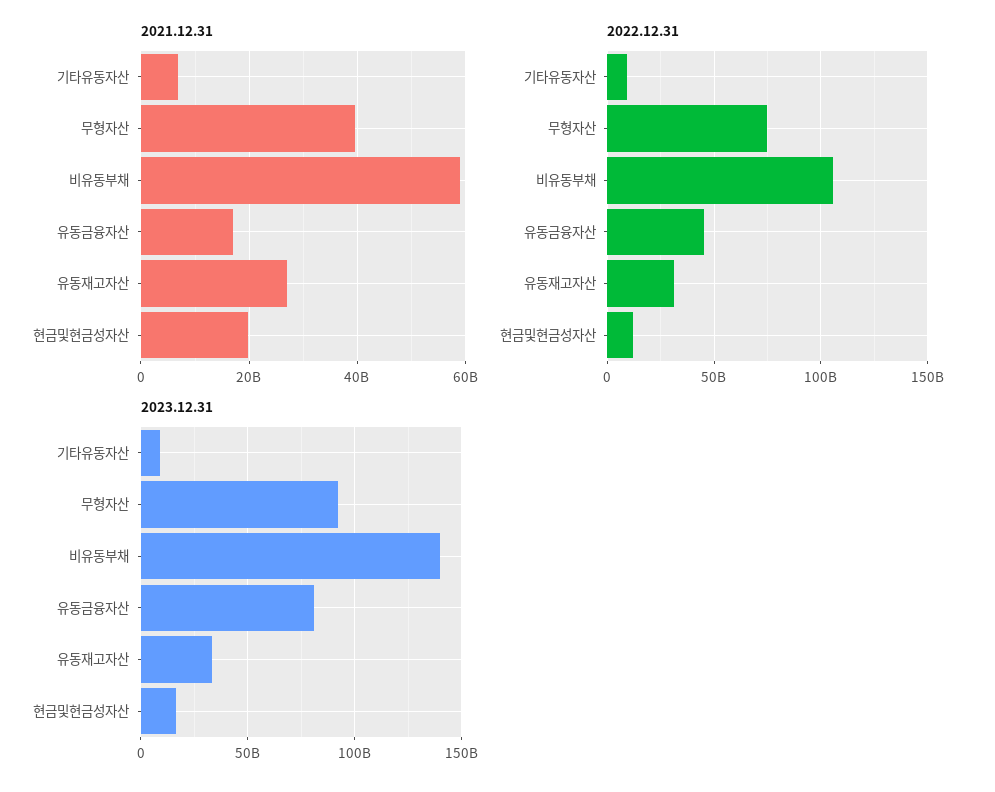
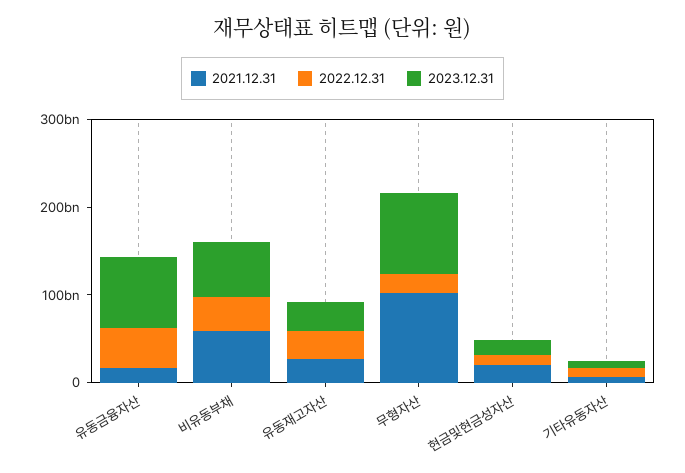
  {
    "2021.12.31": {
      "기타유동자산": 6000000000,
-     "무형자산": 40000000000,
+     "무형자산": 100000000000,
      "비유동부채": 60000000000,
      "유동금융자산": 18000000000,
      "유동재고자산": 28000000000,
      "현금및현금성자산": 20000000000
    },
    "2022.12.31": {
      "기타유동자산": 10000000000,
-     "무형자산": 75000000000,
+     "무형자산": 20000000000,
-     "비유동부채": 105000000000,
+     "비유동부채": 40000000000,
      "유동금융자산": 45000000000,
      "유동재고자산": 30000000000,
      "현금및현금성자산": 10000000000
    },
    "2023.12.31": {
      "기타유동자산": 10000000000,
      "무형자산": 90000000000,
-     "비유동부채": 140000000000,
+     "비유동부채": 60000000000,
      "유동금융자산": 80000000000,
      "유동재고자산": 35000000000,
      "현금및현금성자산": 15000000000
    }
  }

